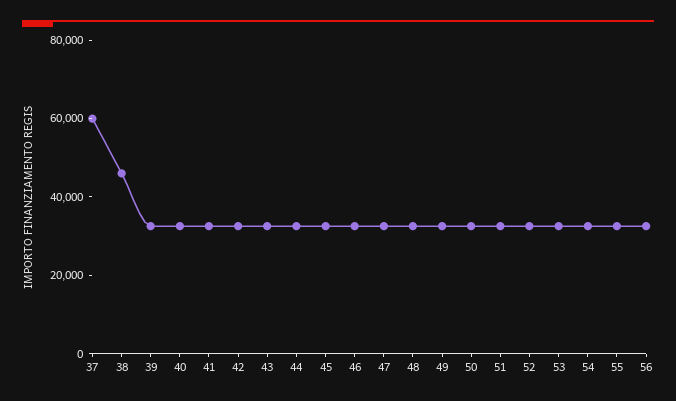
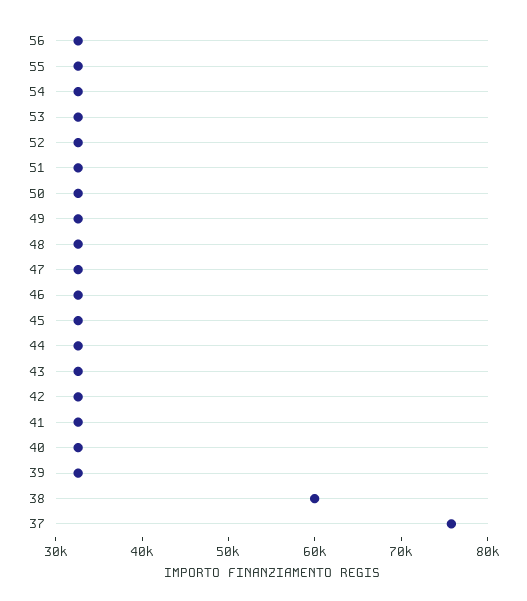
  {
-   "37": 60000,
+   "37": 76000,
-   "38": 45000,
+   "38": 60000,
    "39": 32000,
    "40": 32000,
    "41": 32000,
    "42": 32000,
    "43": 32000,
    "44": 32000,
    "45": 32000,
    "46": 32000,
    "47": 32000,
    "48": 32000,
    "49": 32000,
    "50": 32000,
    "51": 32000,
    "52": 32000,
    "53": 32000,
    "54": 32000,
    "55": 32000,
    "56": 32000
  }

